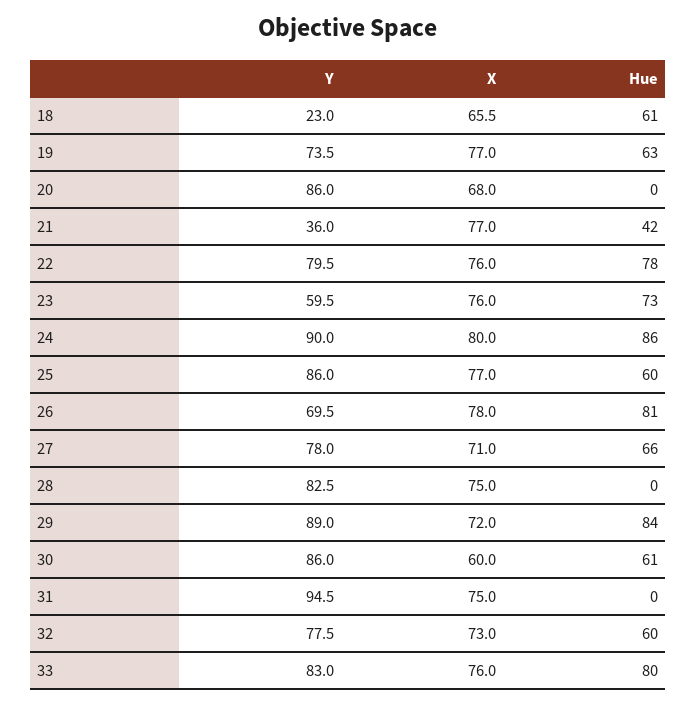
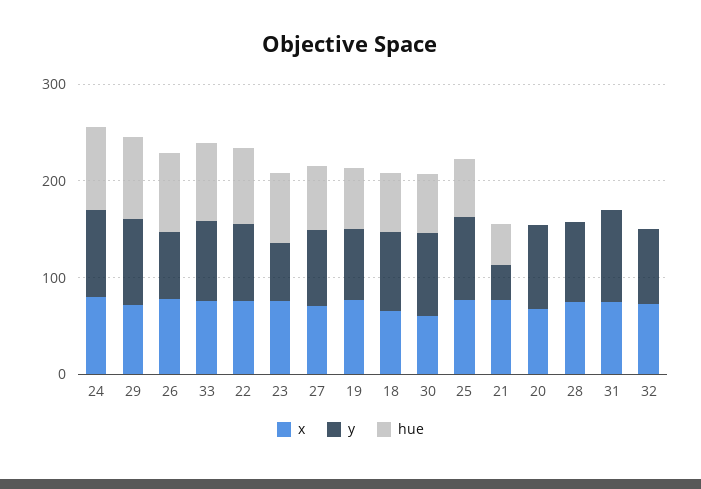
  {
    "Y": {
-     "18": 23,
+     "18": 80,
      "19": 73.5,
      "20": 86,
      "21": 36,
      "22": 79.5,
      "23": 59.5,
      "24": 90,
      "25": 86,
      "26": 69.5,
      "27": 78,
      "28": 82.5,
      "29": 89,
      "30": 86,
      "31": 94.5,
      "32": 77.5,
      "33": 83
    },
    "X": {
      "18": 65.5,
      "19": 77,
      "20": 68,
      "21": 77,
      "22": 76,
      "23": 76,
      "24": 80,
      "25": 77,
      "26": 78,
      "27": 71,
      "28": 75,
      "29": 72,
      "30": 60,
      "31": 75,
      "32": 73,
      "33": 76
    },
    "Hue": {
      "18": 61,
      "19": 63,
      "20": 0,
      "21": 42,
      "22": 78,
      "23": 73,
      "24": 86,
      "25": 60,
      "26": 81,
      "27": 66,
      "28": 0,
      "29": 84,
      "30": 61,
      "31": 0,
-     "32": 60,
+     "32": 0,
      "33": 80
    }
  }

